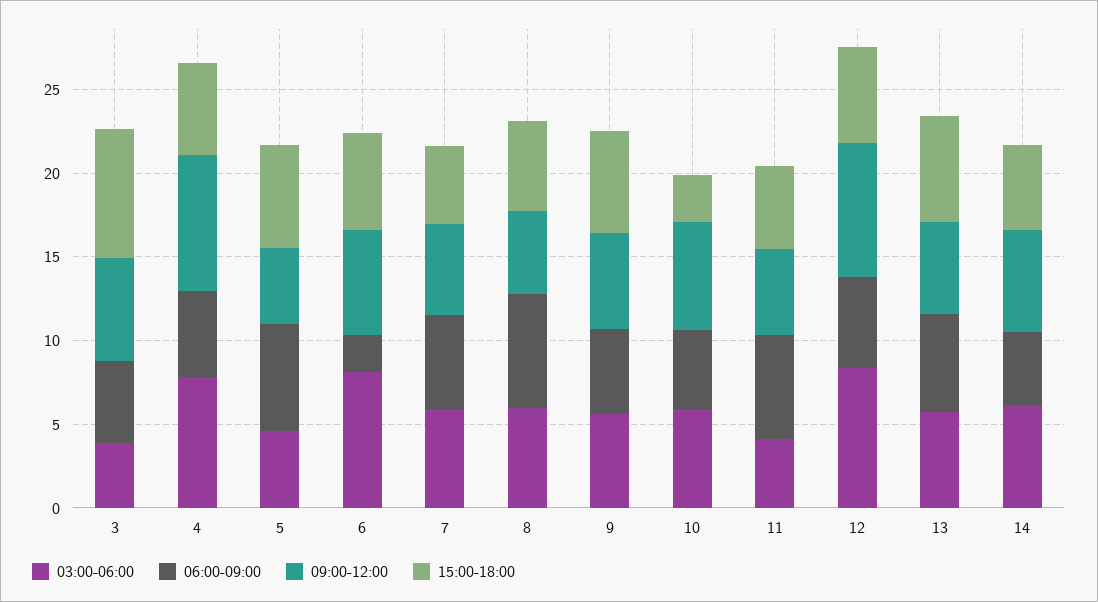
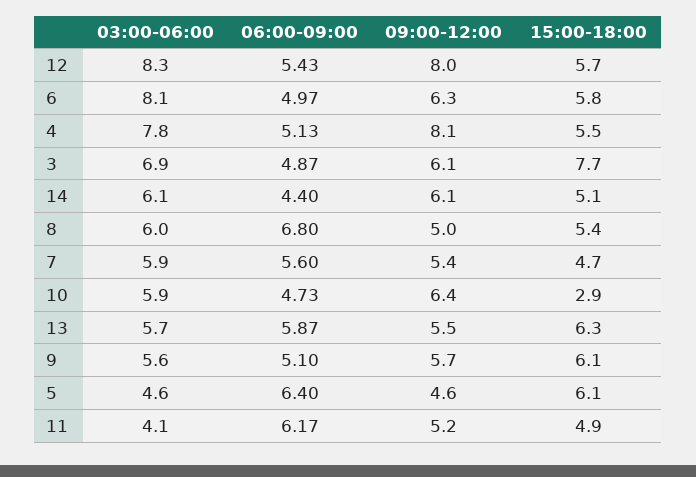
  {
    "03:00-06:00": {
-     "3": 4,
+     "3": 6.9,
      "4": 7.8,
      "5": 4.6,
      "6": 8.1,
      "7": 5.9,
      "8": 6,
      "9": 5.6,
      "10": 5.9,
      "11": 4.1,
      "12": 8.3,
      "13": 5.7,
      "14": 6.1
    },
    "06:00-09:00": {
      "3": 4.87,
      "4": 5.13,
      "5": 6.4,
-     "6": 2,
+     "6": 4.97,
      "7": 5.6,
      "8": 6.8,
      "9": 5.1,
      "10": 4.73,
      "11": 6.17,
      "12": 5.43,
      "13": 5.87,
      "14": 4.4
    },
    "09:00-12:00": {
      "3": 6.1,
      "4": 8.1,
      "5": 4.6,
      "6": 6.3,
      "7": 5.4,
      "8": 5,
      "9": 5.7,
      "10": 6.4,
      "11": 5.2,
      "12": 8,
      "13": 5.5,
      "14": 6.1
    },
    "15:00-18:00": {
      "3": 7.7,
      "4": 5.5,
      "5": 6.1,
      "6": 5.8,
      "7": 4.7,
      "8": 5.4,
      "9": 6.1,
      "10": 2.9,
      "11": 4.9,
      "12": 5.7,
      "13": 6.3,
      "14": 5.1
    }
  }

